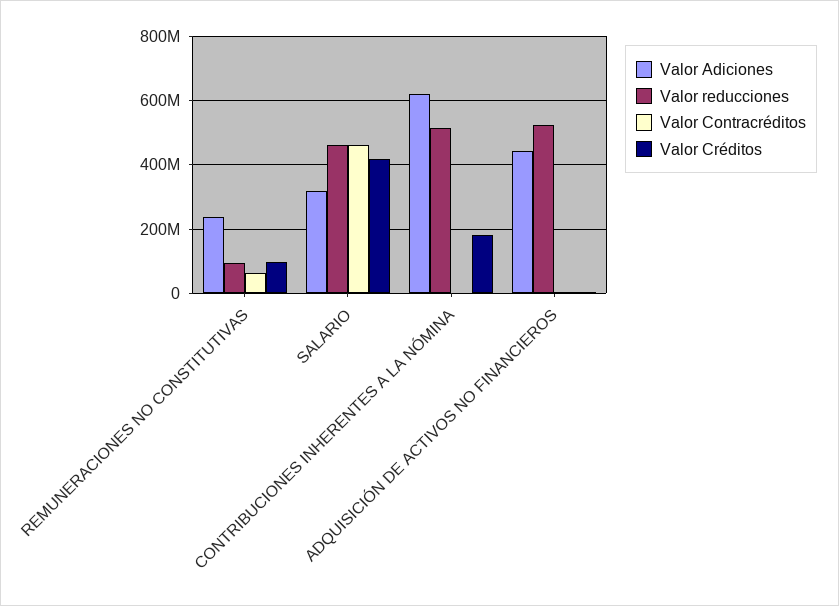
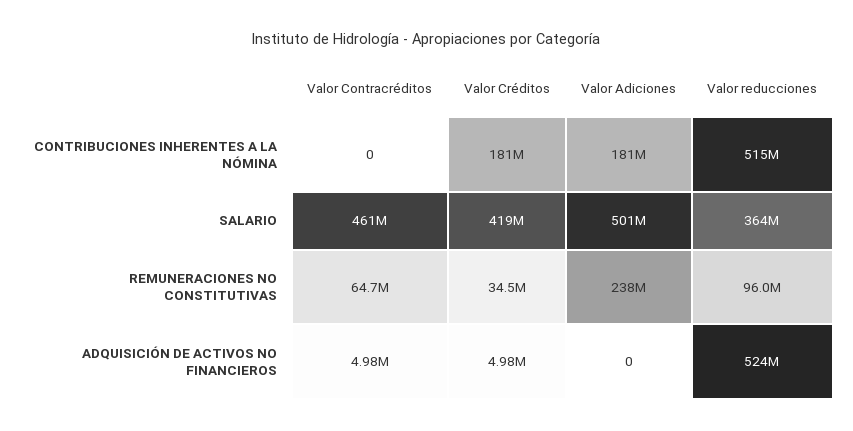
  {
    "Valor Adiciones": {
      "REMUNERACIONES NO CONSTITUTIVAS": 238000000,
-     "SALARIO": 320000000,
+     "SALARIO": 501000000,
-     "CONTRIBUCIONES INHERENTES A LA NÓMINA": 620000000,
+     "CONTRIBUCIONES INHERENTES A LA NÓMINA": 181000000,
-     "ADQUISICIÓN DE ACTIVOS NO FINANCIEROS": 440000000
+     "ADQUISICIÓN DE ACTIVOS NO FINANCIEROS": 0
    },
    "Valor reducciones": {
      "REMUNERACIONES NO CONSTITUTIVAS": 96000000,
-     "SALARIO": 460000000,
+     "SALARIO": 364000000,
      "CONTRIBUCIONES INHERENTES A LA NÓMINA": 515000000,
      "ADQUISICIÓN DE ACTIVOS NO FINANCIEROS": 524000000
    },
    "Valor Contracréditos": {
      "REMUNERACIONES NO CONSTITUTIVAS": 64700000,
      "SALARIO": 461000000,
      "CONTRIBUCIONES INHERENTES A LA NÓMINA": 0,
      "ADQUISICIÓN DE ACTIVOS NO FINANCIEROS": 4980000
    },
    "Valor Créditos": {
-     "REMUNERACIONES NO CONSTITUTIVAS": 100000000,
+     "REMUNERACIONES NO CONSTITUTIVAS": 34500000,
      "SALARIO": 419000000,
      "CONTRIBUCIONES INHERENTES A LA NÓMINA": 181000000,
      "ADQUISICIÓN DE ACTIVOS NO FINANCIEROS": 4980000
    }
  }

